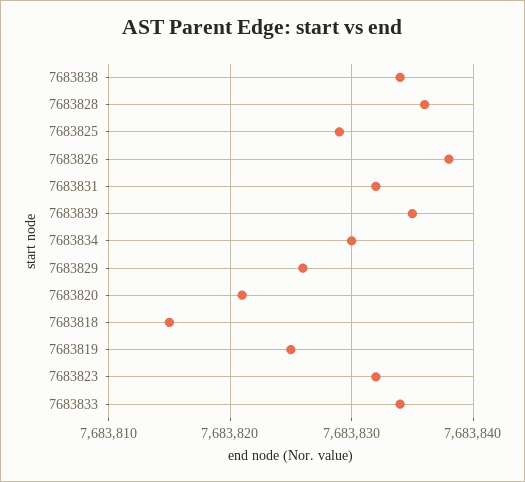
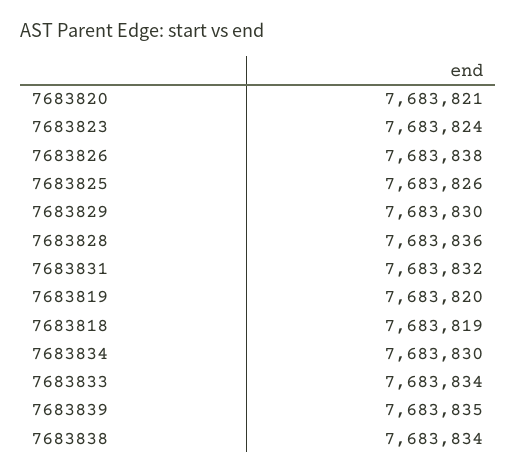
  {
    "7683838": 7683834,
    "7683828": 7683836,
-   "7683825": 7683829,
+   "7683825": 7683826,
    "7683826": 7683838,
    "7683831": 7683832,
    "7683839": 7683835,
    "7683834": 7683830,
-   "7683829": 7683826,
+   "7683829": 7683830,
    "7683820": 7683821,
-   "7683818": 7683815,
+   "7683818": 7683819,
-   "7683819": 7683825,
+   "7683819": 7683820,
-   "7683823": 7683832,
+   "7683823": 7683824,
    "7683833": 7683834
  }

